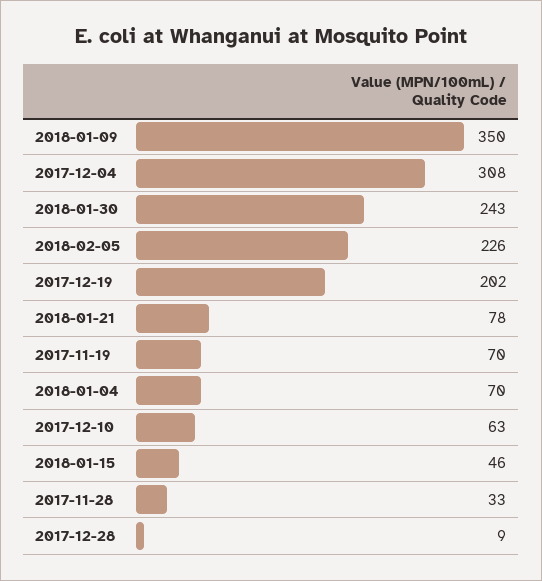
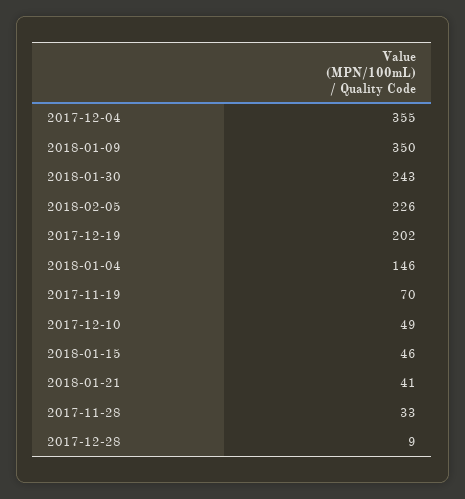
  {
    "2018-01-09": 350,
-   "2017-12-04": 308,
+   "2017-12-04": 355,
    "2018-01-30": 243,
    "2018-02-05": 226,
    "2017-12-19": 202,
-   "2018-01-21": 78,
+   "2018-01-21": 41,
    "2017-11-19": 70,
-   "2018-01-04": 70,
+   "2018-01-04": 146,
-   "2017-12-10": 63,
+   "2017-12-10": 49,
    "2018-01-15": 46,
    "2017-11-28": 33,
    "2017-12-28": 9
  }

